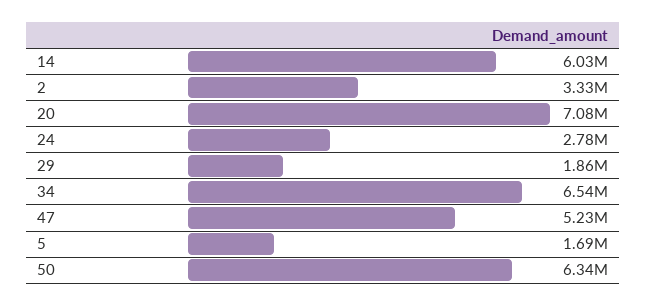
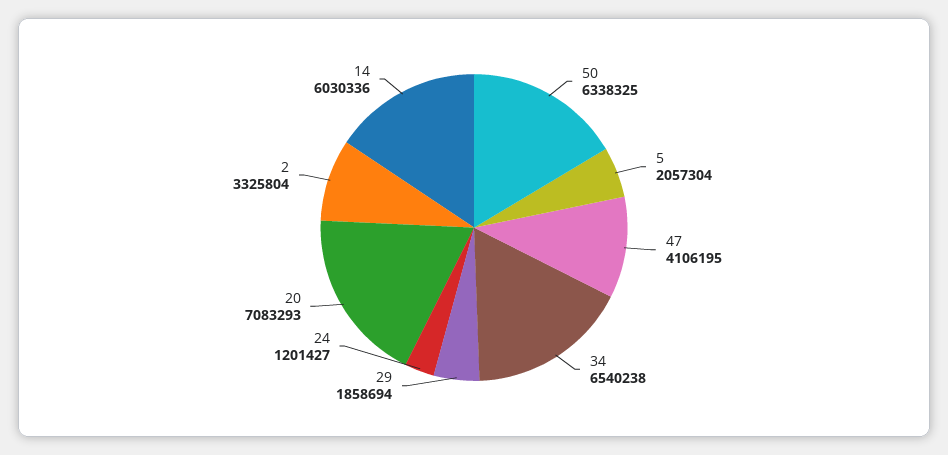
  {
    "14": 6030336,
    "2": 3325804,
    "20": 7083293,
-   "24": 2780000,
+   "24": 1201427,
    "29": 1858694,
    "34": 6540238,
-   "47": 5230000,
+   "47": 4106195,
-   "5": 1690000,
+   "5": 2057304,
    "50": 6338325
  }

